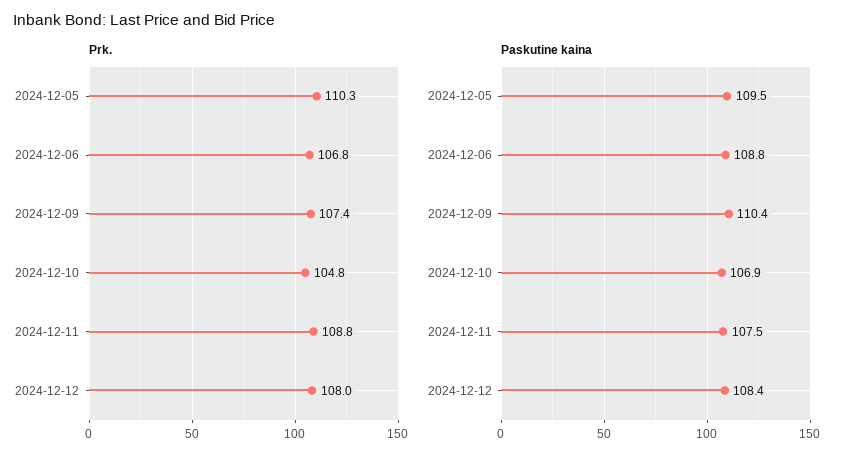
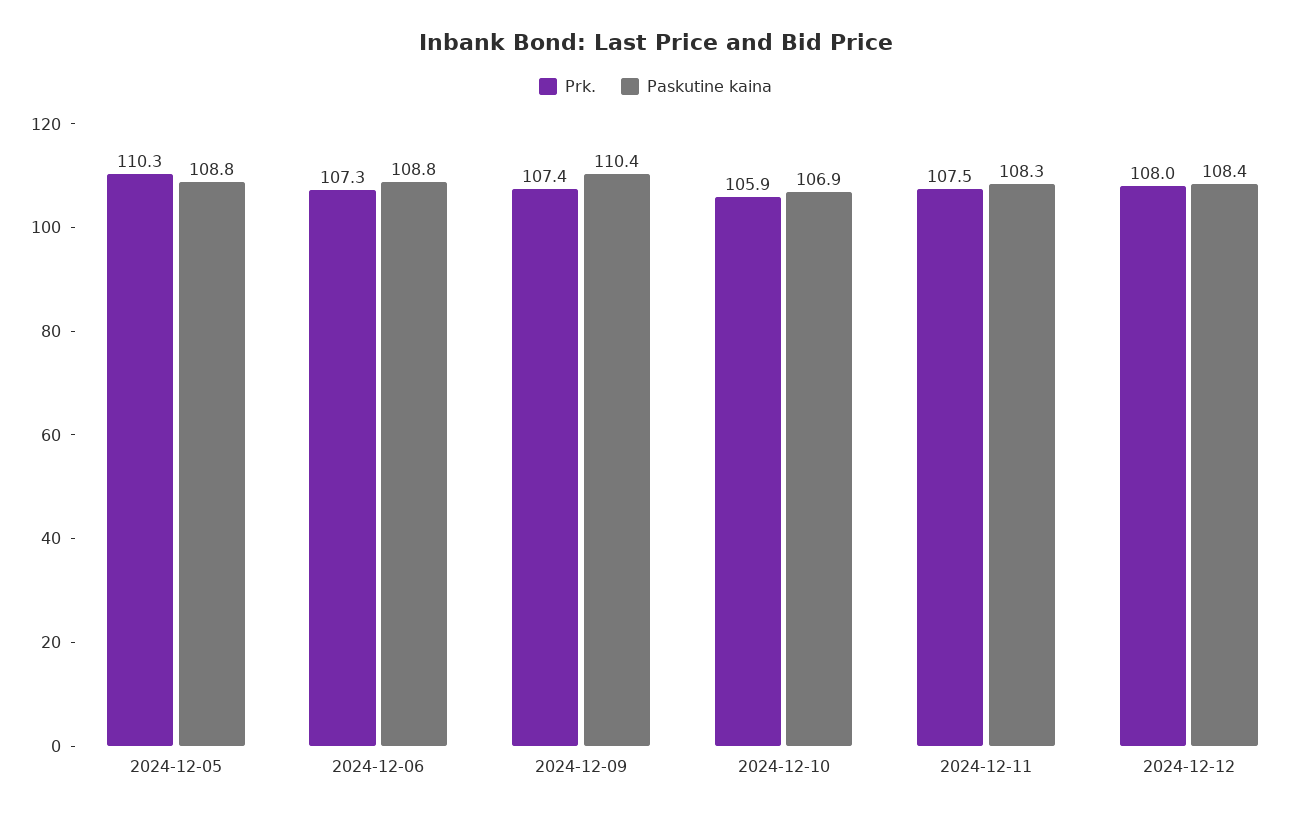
  {
    "Prk.": {
      "2024-12-05": 110.3,
-     "2024-12-06": 106.8,
+     "2024-12-06": 107.3,
      "2024-12-09": 107.4,
-     "2024-12-10": 104.8,
+     "2024-12-10": 105.9,
-     "2024-12-11": 108.8,
+     "2024-12-11": 107.5,
      "2024-12-12": 108
    },
    "Paskutine kaina": {
-     "2024-12-05": 109.5,
+     "2024-12-05": 108.8,
      "2024-12-06": 108.8,
      "2024-12-09": 110.4,
      "2024-12-10": 106.9,
-     "2024-12-11": 107.5,
+     "2024-12-11": 108.3,
      "2024-12-12": 108.4
    }
  }

